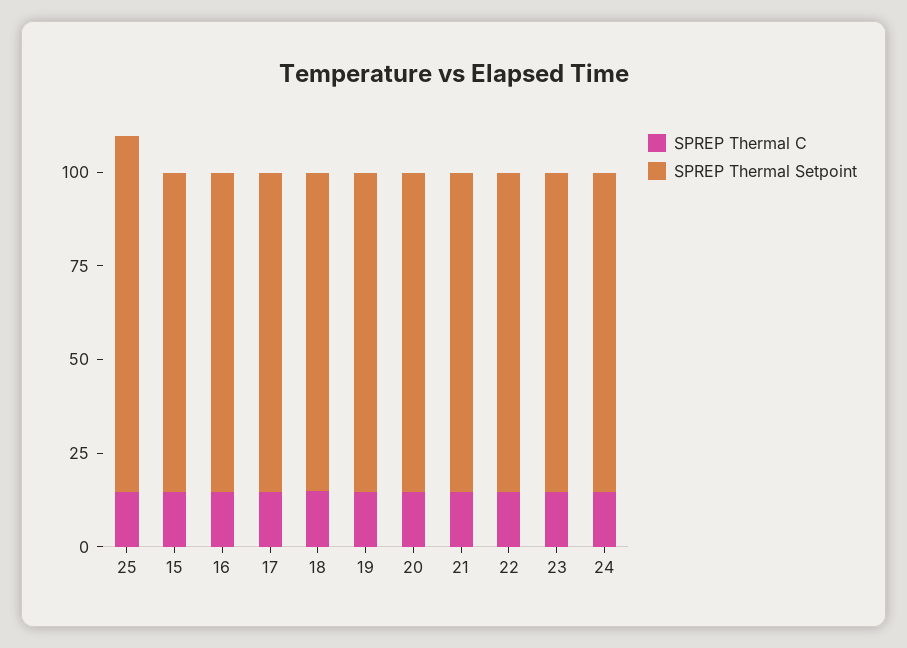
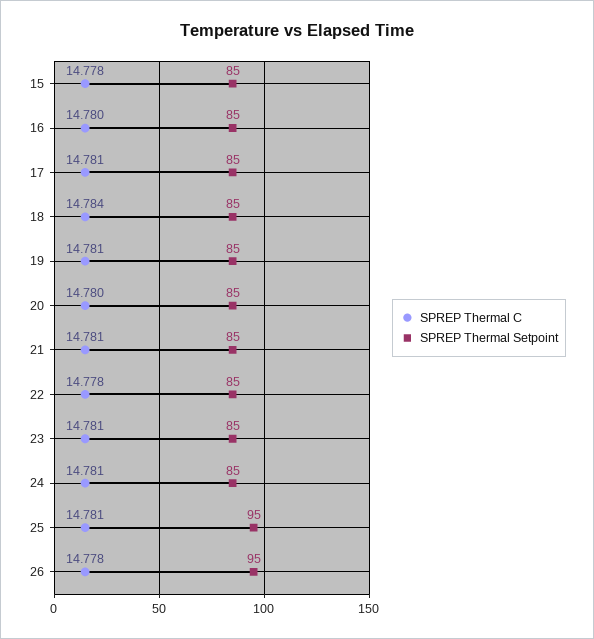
  {
    "SPREP Thermal C": {
      "25": 14.781,
      "15": 14.778,
      "16": 14.78,
      "17": 14.781,
      "18": 14.784,
      "19": 14.781,
      "20": 14.78,
      "21": 14.781,
      "22": 14.778,
      "23": 14.781,
-     "24": 14.781
+     "24": 14.781,
+     "26": 14.778
    },
    "SPREP Thermal Setpoint": {
      "25": 95,
      "15": 85,
      "16": 85,
      "17": 85,
      "18": 85,
      "19": 85,
      "20": 85,
      "21": 85,
      "22": 85,
      "23": 85,
-     "24": 85
+     "24": 85,
+     "26": 95
    }
  }

